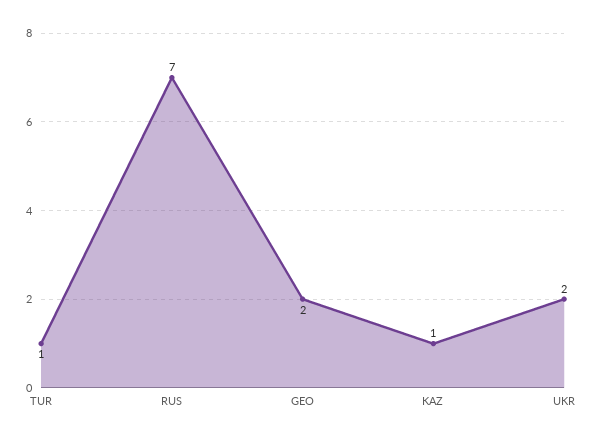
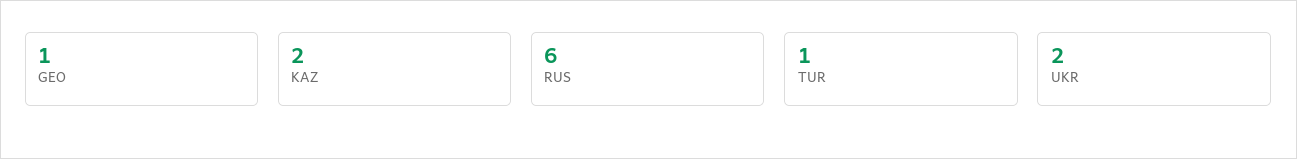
  {
    "TUR": 1,
-   "RUS": 7,
+   "RUS": 6,
-   "GEO": 2,
+   "GEO": 1,
-   "KAZ": 1,
+   "KAZ": 2,
    "UKR": 2
  }

